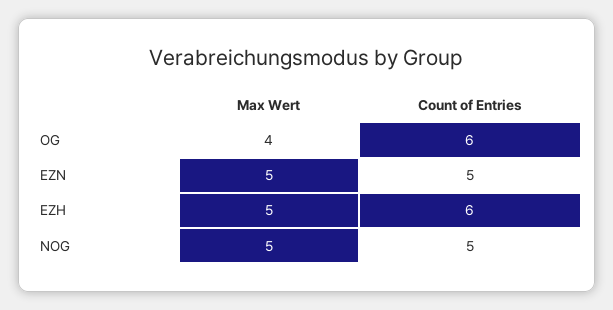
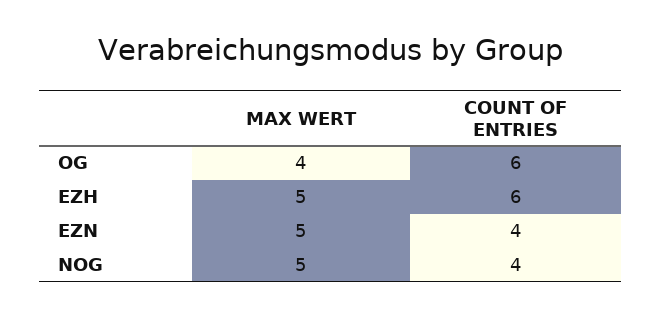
  {
    "Max Wert": {
      "OG": 4,
      "EZN": 5,
      "EZH": 5,
      "NOG": 5
    },
    "Count of Entries": {
      "OG": 6,
-     "EZN": 5,
+     "EZN": 4,
      "EZH": 6,
-     "NOG": 5
+     "NOG": 4
    }
  }

